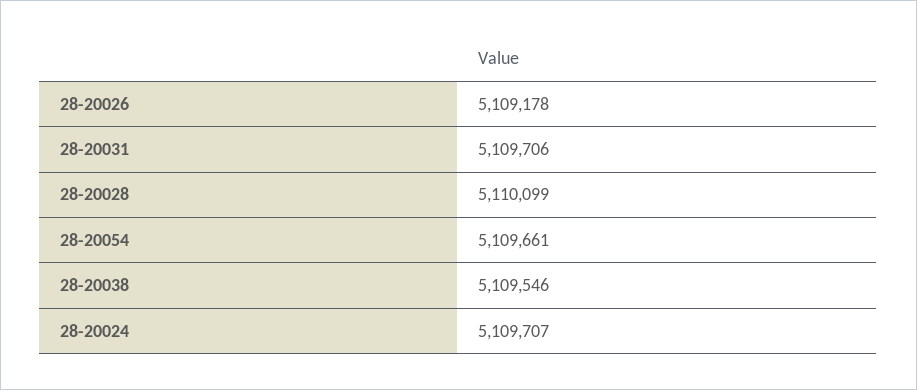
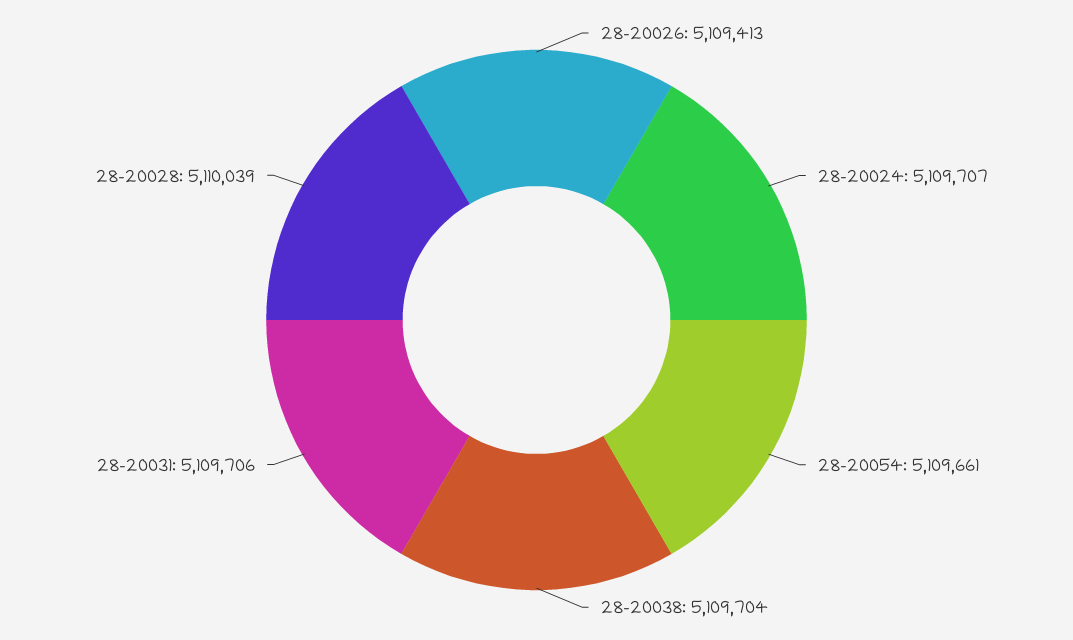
  {
-   "28-20026": 5109178,
+   "28-20026": 5109413,
    "28-20031": 5109706,
-   "28-20028": 5110099,
+   "28-20028": 5110039,
    "28-20054": 5109661,
-   "28-20038": 5109546,
+   "28-20038": 5109704,
    "28-20024": 5109707
  }

